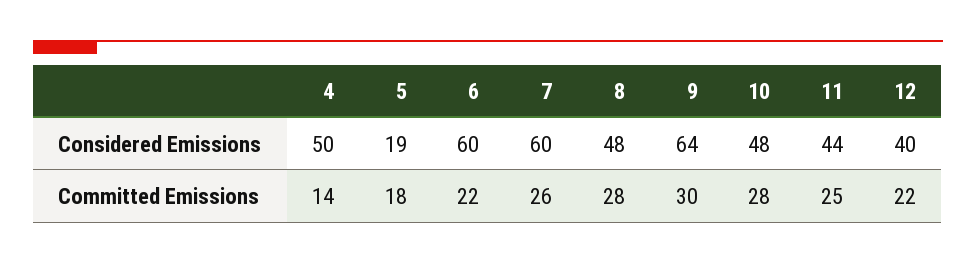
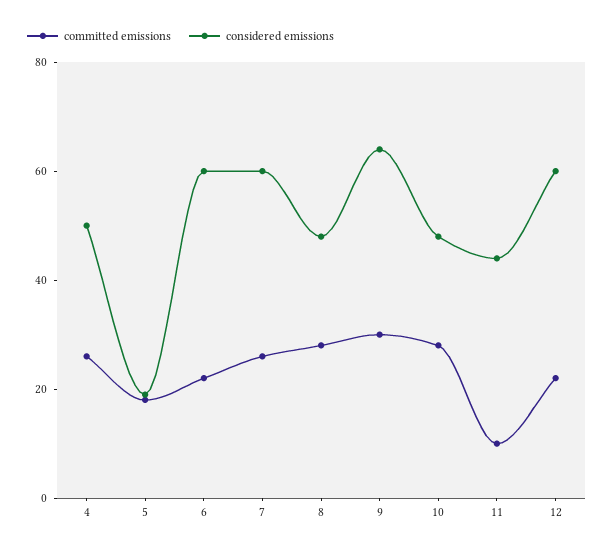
  {
    "Considered Emissions": {
      "4": 50,
      "5": 19,
      "6": 60,
      "7": 60,
      "8": 48,
      "9": 64,
      "10": 48,
      "11": 44,
-     "12": 40
+     "12": 60
    },
    "Committed Emissions": {
-     "4": 14,
+     "4": 25,
      "5": 18,
      "6": 22,
      "7": 26,
      "8": 28,
      "9": 30,
      "10": 28,
-     "11": 25,
+     "11": 10,
      "12": 22
    }
  }

